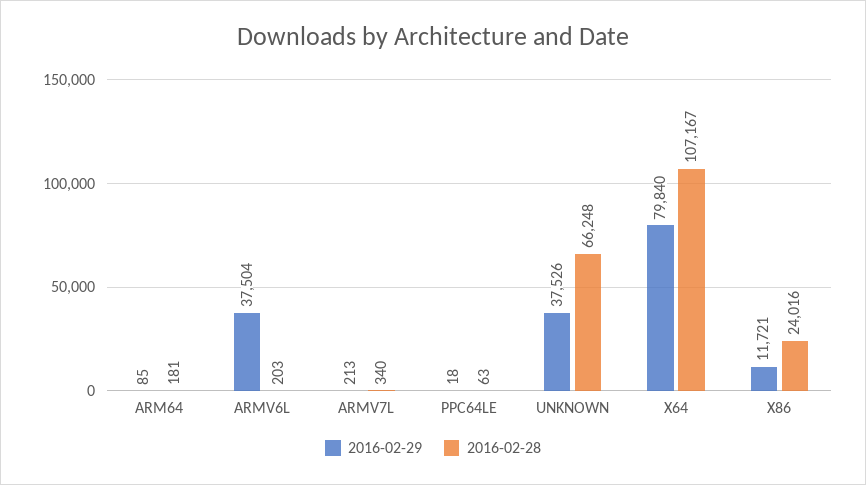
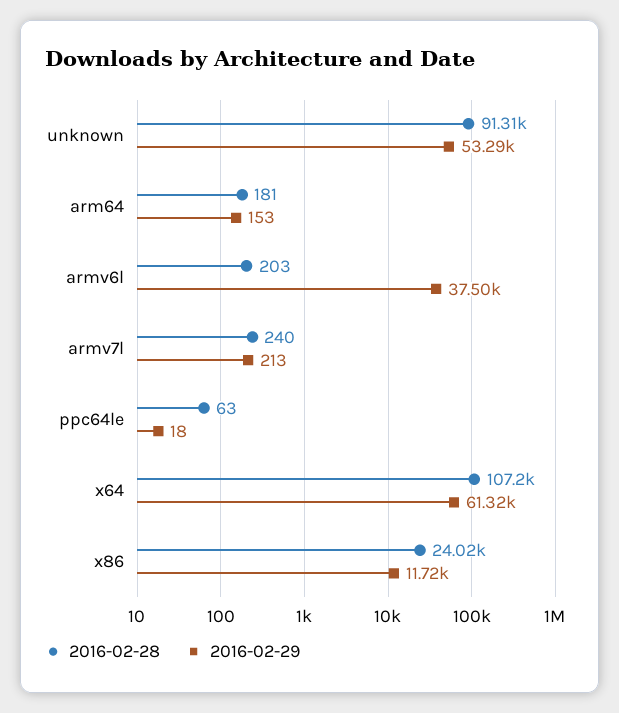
  {
    "2016-02-29": {
-     "ARM64": 85,
+     "ARM64": 153,
      "ARMV6L": 37504,
      "ARMV7L": 213,
      "PPC64LE": 18,
-     "UNKNOWN": 37526,
+     "UNKNOWN": 53290,
-     "X64": 79840,
+     "X64": 61320,
      "X86": 11721
    },
    "2016-02-28": {
      "ARM64": 181,
      "ARMV6L": 203,
-     "ARMV7L": 340,
+     "ARMV7L": 240,
      "PPC64LE": 63,
-     "UNKNOWN": 66248,
+     "UNKNOWN": 91310,
      "X64": 107167,
      "X86": 24016
    }
  }

